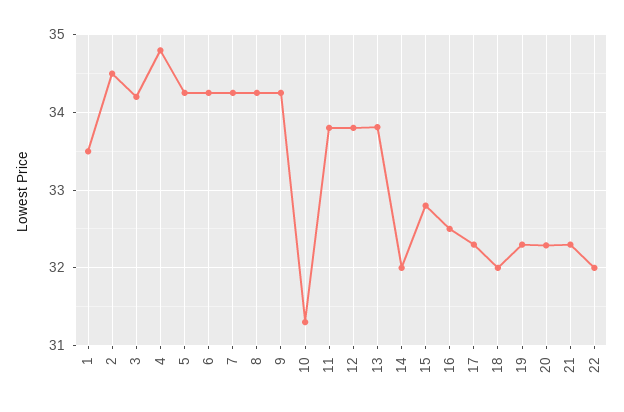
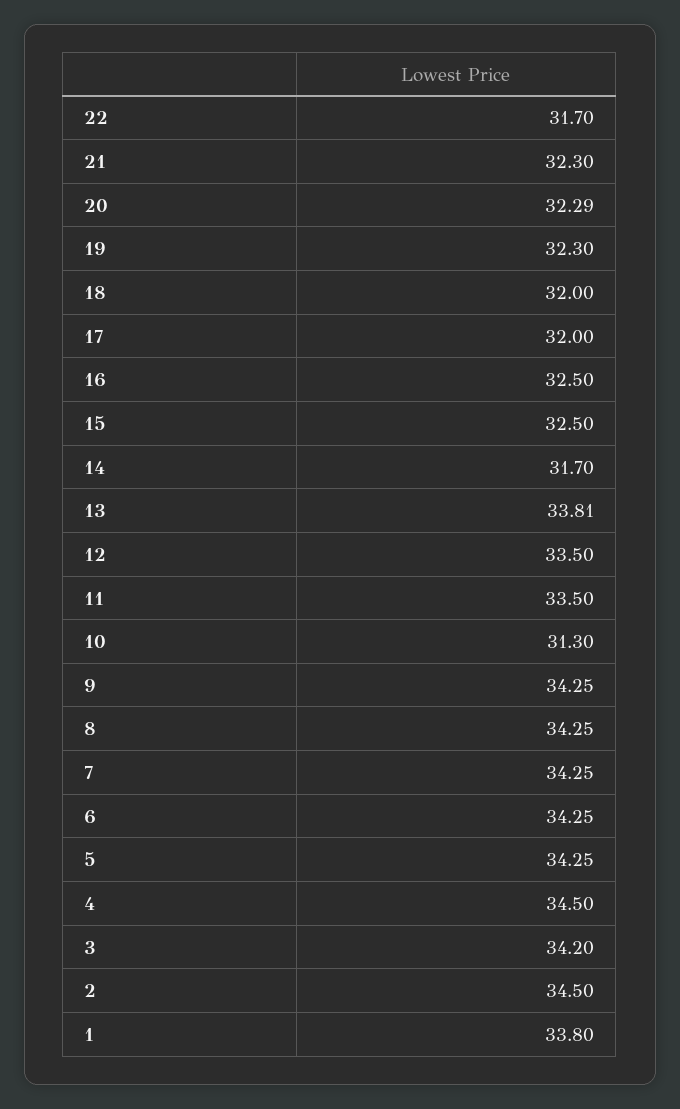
  {
-   "1": 33.5,
+   "1": 33.8,
    "2": 34.5,
    "3": 34.2,
-   "4": 34.8,
+   "4": 34.5,
    "5": 34.25,
    "6": 34.25,
    "7": 34.25,
    "8": 34.25,
    "9": 34.25,
    "10": 31.3,
-   "11": 33.8,
+   "11": 33.5,
-   "12": 33.8,
+   "12": 33.5,
    "13": 33.81,
-   "14": 32,
+   "14": 31.7,
-   "15": 32.8,
+   "15": 32.5,
    "16": 32.5,
-   "17": 32.3,
+   "17": 32,
    "18": 32,
    "19": 32.3,
    "20": 32.29,
    "21": 32.3,
-   "22": 32
+   "22": 31.7
  }

